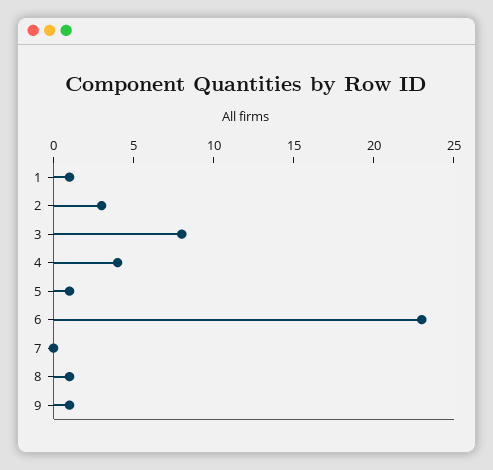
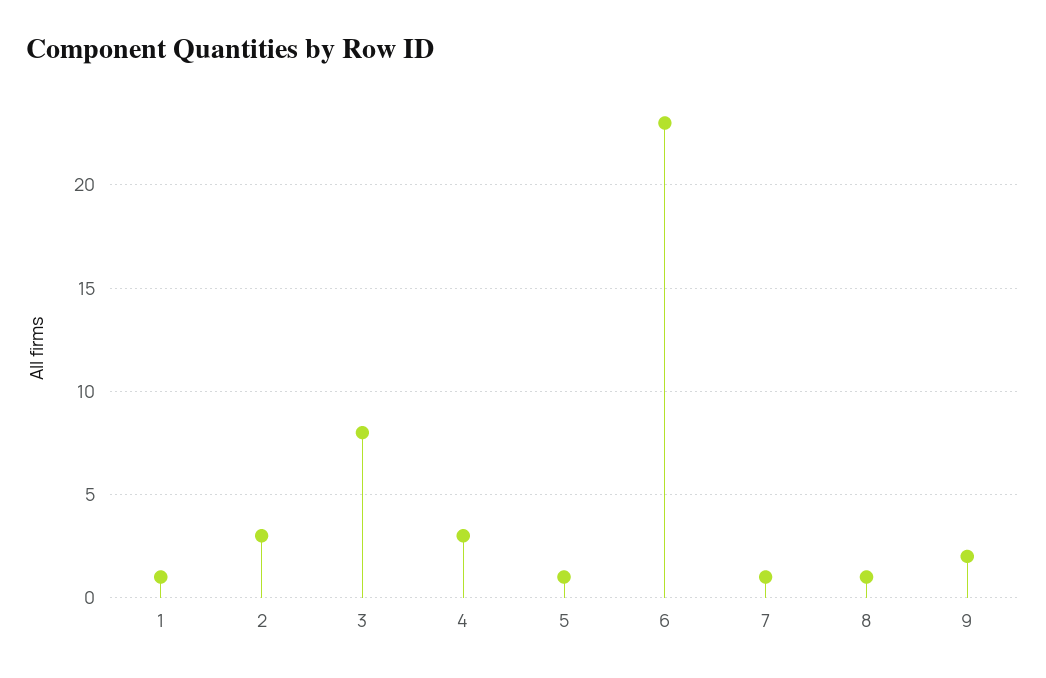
  {
    "1": 1,
    "2": 3,
    "3": 8,
-   "4": 4,
+   "4": 3,
    "5": 1,
    "6": 23,
-   "7": 0,
+   "7": 1,
    "8": 1,
-   "9": 1
+   "9": 2
  }

